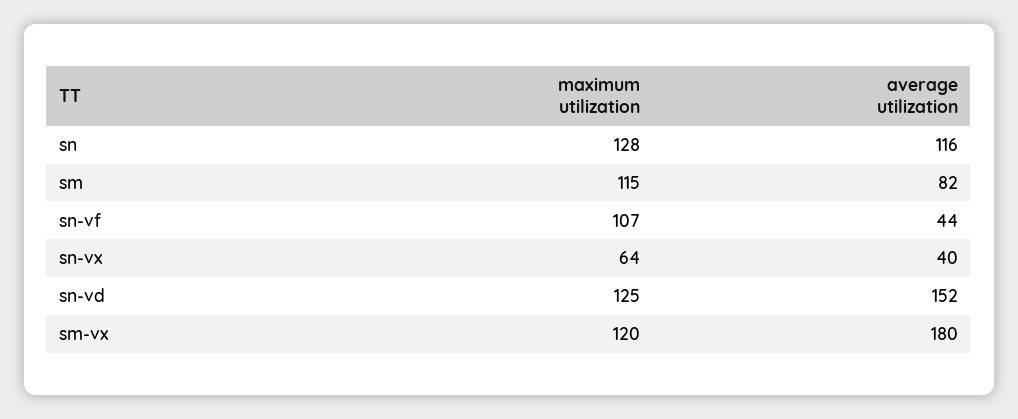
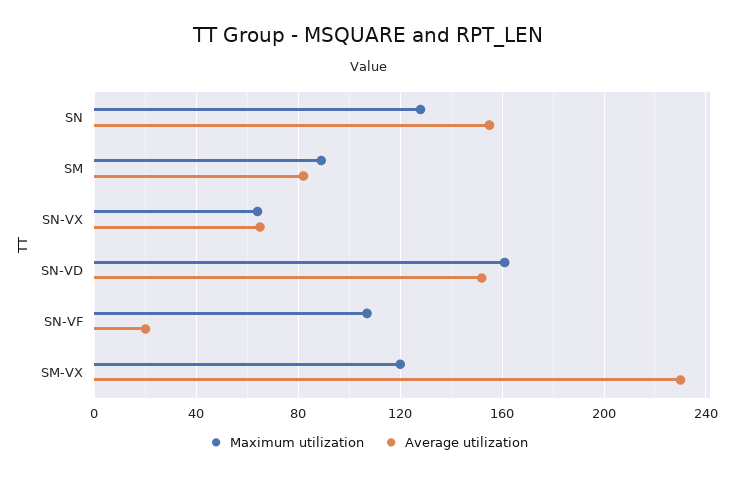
  {
    "maximum utilization": {
      "sn": 128,
-     "sm": 115,
+     "sm": 90,
      "sn-vf": 107,
      "sn-vx": 64,
-     "sn-vd": 125,
+     "sn-vd": 160,
      "sm-vx": 120
    },
    "average utilization": {
-     "sn": 116,
+     "sn": 155,
      "sm": 82,
-     "sn-vf": 44,
+     "sn-vf": 20,
-     "sn-vx": 40,
+     "sn-vx": 65,
      "sn-vd": 152,
-     "sm-vx": 180
+     "sm-vx": 230
    }
  }

